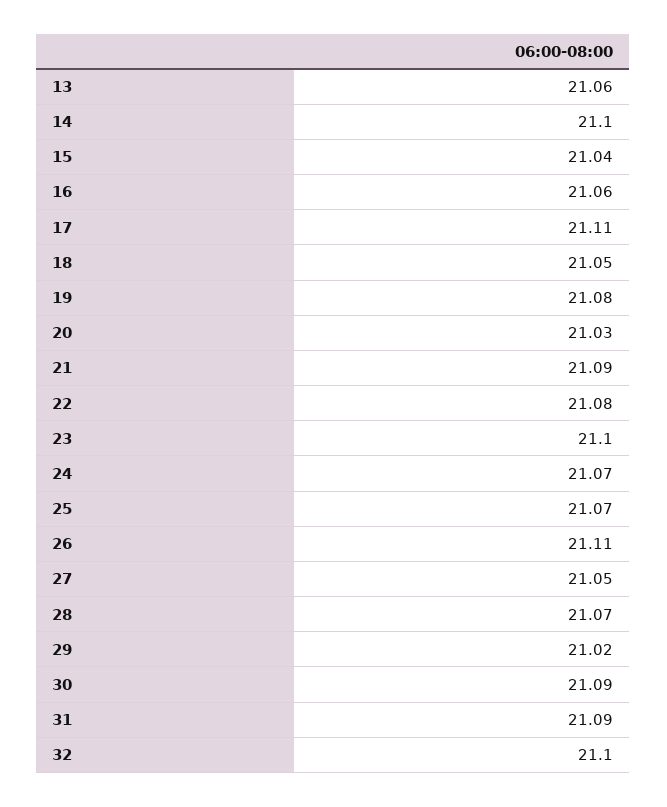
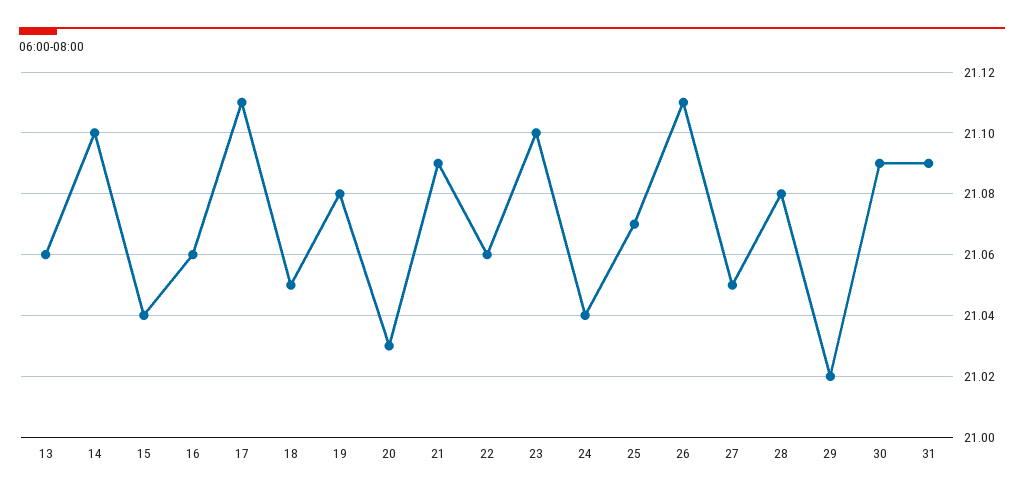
  {
    "13": 21.06,
    "14": 21.1,
    "15": 21.04,
    "16": 21.06,
    "17": 21.11,
    "18": 21.05,
    "19": 21.08,
    "20": 21.03,
    "21": 21.09,
-   "22": 21.08,
+   "22": 21.06,
    "23": 21.1,
-   "24": 21.07,
+   "24": 21.04,
    "25": 21.07,
    "26": 21.11,
    "27": 21.05,
-   "28": 21.07,
+   "28": 21.08,
    "29": 21.02,
    "30": 21.09,
-   "31": 21.09,
+   "31": 21.09
-   "32": 21.1
  }

